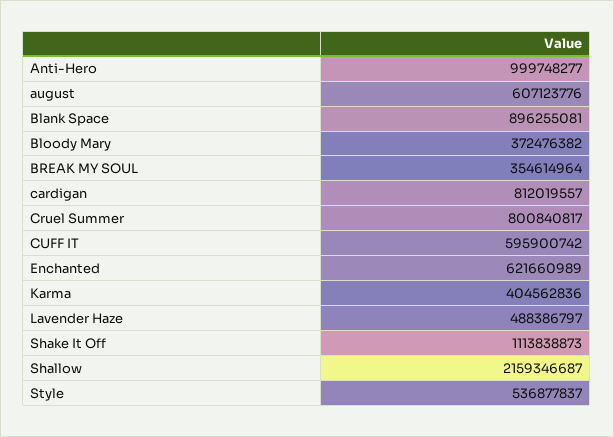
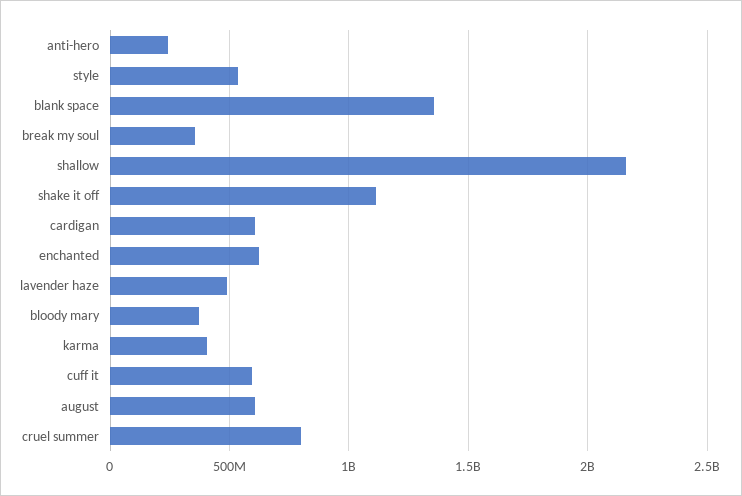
  {
-   "Anti-Hero": 999748277,
+   "Anti-Hero": 250000000,
    "august": 607123776,
-   "Blank Space": 896255081,
+   "Blank Space": 1350000000,
    "Bloody Mary": 372476382,
    "BREAK MY SOUL": 354614964,
-   "cardigan": 812019557,
+   "cardigan": 600000000,
    "Cruel Summer": 800840817,
    "CUFF IT": 595900742,
    "Enchanted": 621660989,
    "Karma": 404562836,
    "Lavender Haze": 488386797,
    "Shake It Off": 1113838873,
    "Shallow": 2159346687,
    "Style": 536877837
  }

